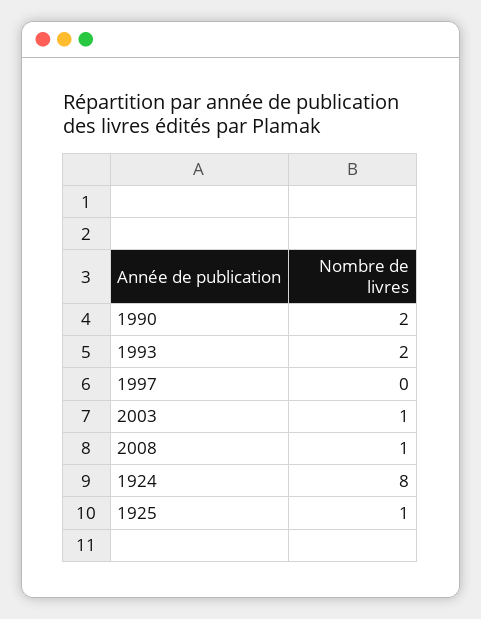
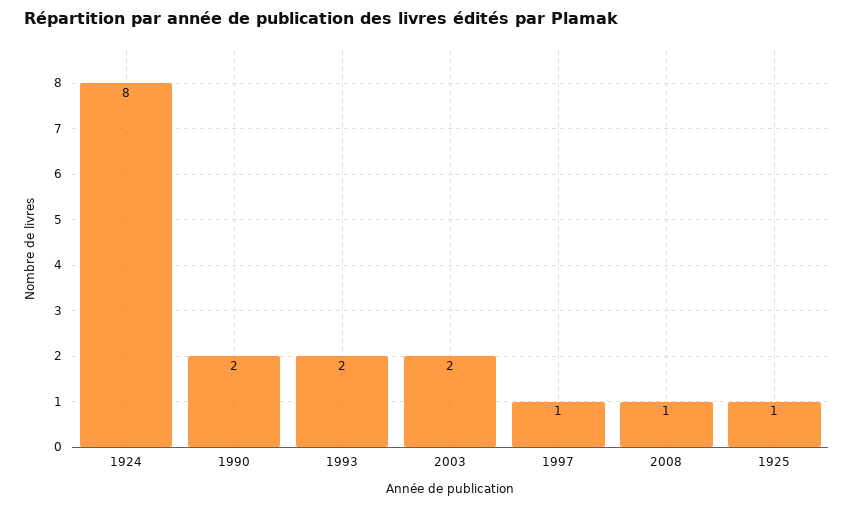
  {
    "1990": 2,
    "1993": 2,
-   "1997": 0,
+   "1997": 1,
-   "2003": 1,
+   "2003": 2,
    "2008": 1,
    "1924": 8,
    "1925": 1
  }

